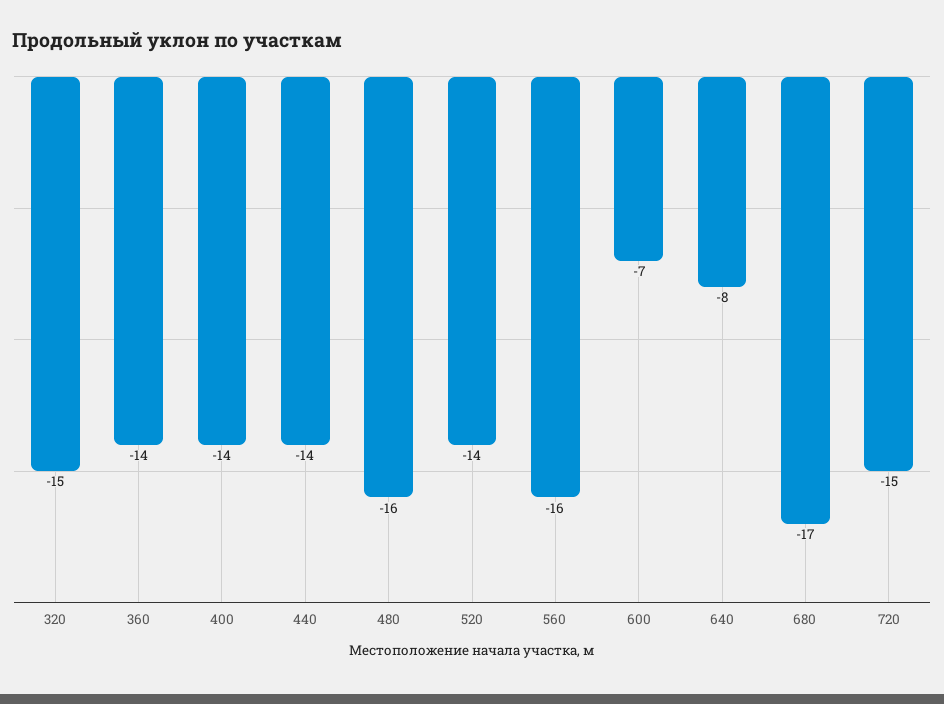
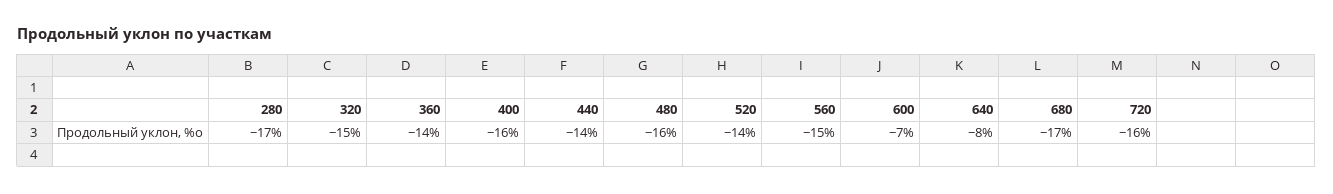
  {
    "320": -15,
    "360": -14,
-   "400": -14,
+   "400": -16,
    "440": -14,
    "480": -16,
    "520": -14,
-   "560": -16,
+   "560": -15,
    "600": -7,
    "640": -8,
    "680": -17,
-   "720": -15
+   "720": -16,
+   "280": -17
  }

